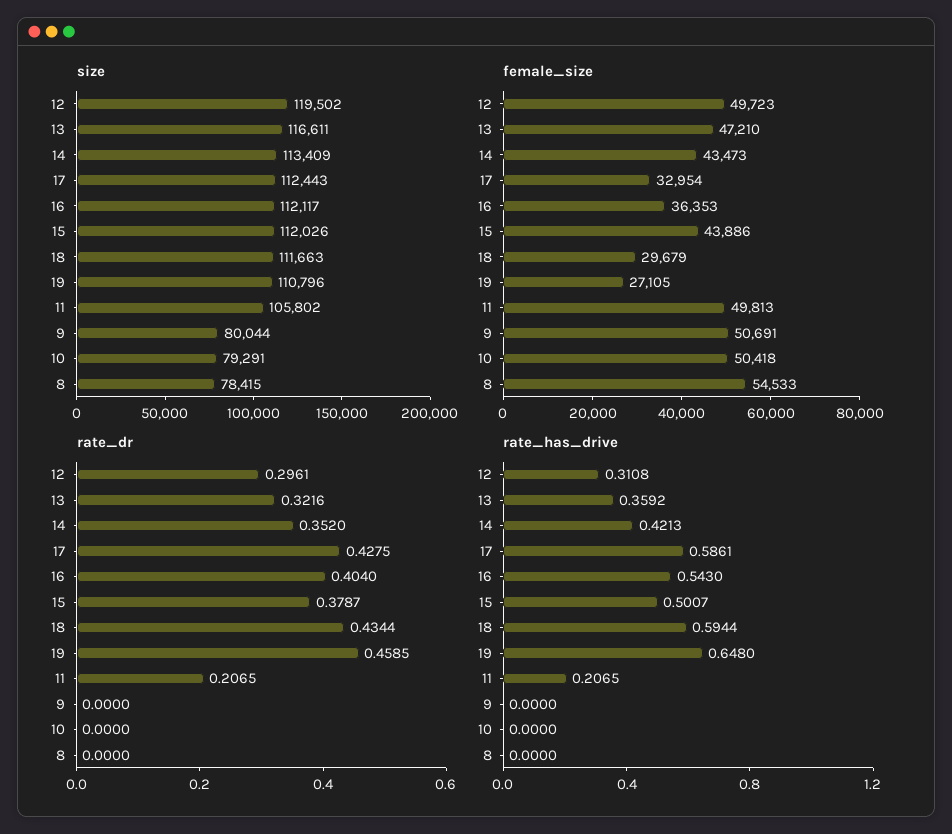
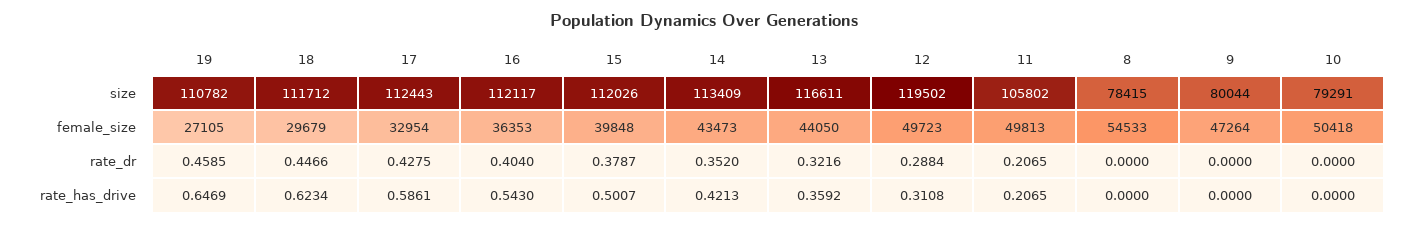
  {
    "size": {
      "12": 119502,
      "13": 116611,
      "14": 113409,
      "17": 112443,
      "16": 112117,
      "15": 112026,
-     "18": 111663,
+     "18": 111712,
-     "19": 110796,
+     "19": 110782,
      "11": 105802,
      "9": 80044,
      "10": 79291,
      "8": 78415
    },
    "female_size": {
      "12": 49723,
-     "13": 47210,
+     "13": 44050,
      "14": 43473,
      "17": 32954,
      "16": 36353,
-     "15": 43886,
+     "15": 39848,
      "18": 29679,
      "19": 27105,
      "11": 49813,
-     "9": 50691,
+     "9": 47264,
      "10": 50418,
      "8": 54533
    },
    "rate_dr": {
-     "12": 0.2961,
+     "12": 0.2884,
      "13": 0.3216,
      "14": 0.352,
      "17": 0.4275,
      "16": 0.404,
      "15": 0.3787,
-     "18": 0.4344,
+     "18": 0.4466,
      "19": 0.4585,
      "11": 0.2065,
      "9": 0,
      "10": 0,
      "8": 0
    },
    "rate_has_drive": {
      "12": 0.3108,
      "13": 0.3592,
      "14": 0.4213,
      "17": 0.5861,
      "16": 0.543,
      "15": 0.5007,
-     "18": 0.5944,
+     "18": 0.6234,
-     "19": 0.648,
+     "19": 0.6469,
      "11": 0.2065,
      "9": 0,
      "10": 0,
      "8": 0
    }
  }

